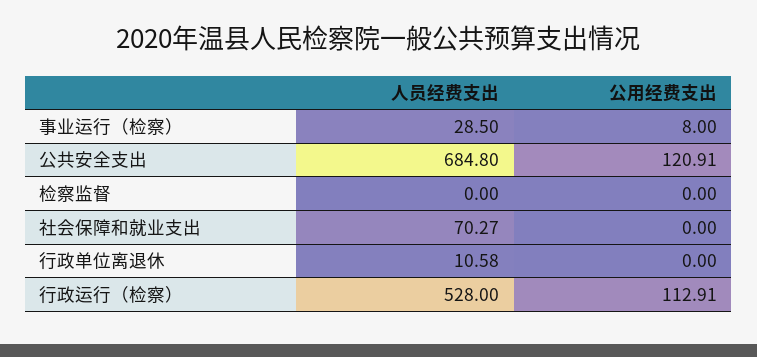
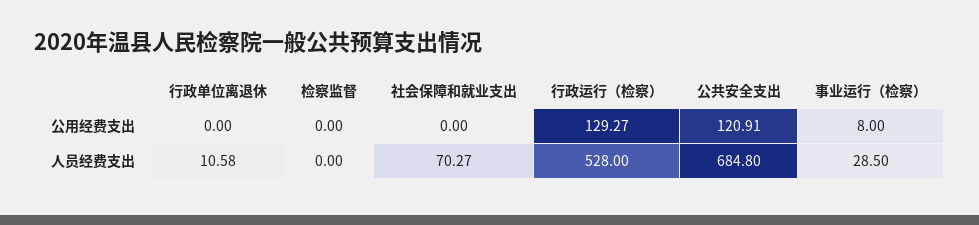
  {
    "人员经费支出": {
      "事业运行（检察）": 28.5,
      "公共安全支出": 684.8,
      "检察监督": 0,
      "社会保障和就业支出": 70.27,
      "行政单位离退休": 10.58,
      "行政运行（检察）": 528
    },
    "公用经费支出": {
      "事业运行（检察）": 8,
      "公共安全支出": 120.91,
      "检察监督": 0,
      "社会保障和就业支出": 0,
      "行政单位离退休": 0,
-     "行政运行（检察）": 112.91
+     "行政运行（检察）": 129.27
    }
  }

